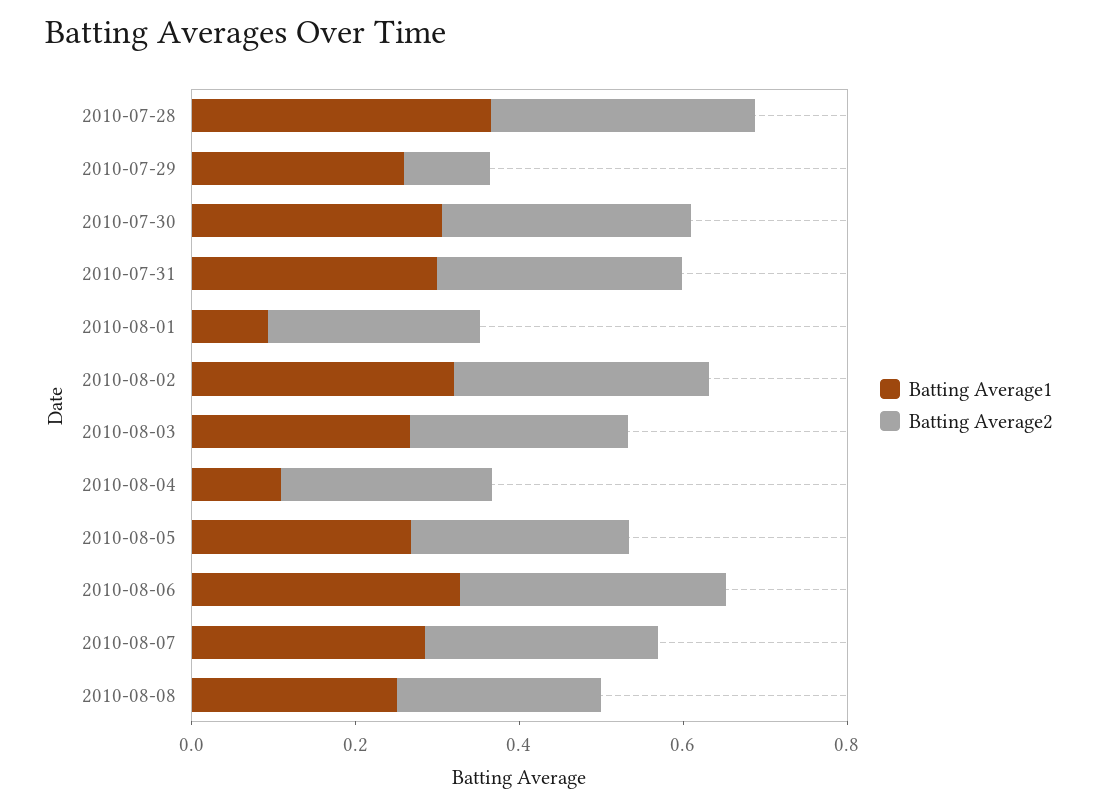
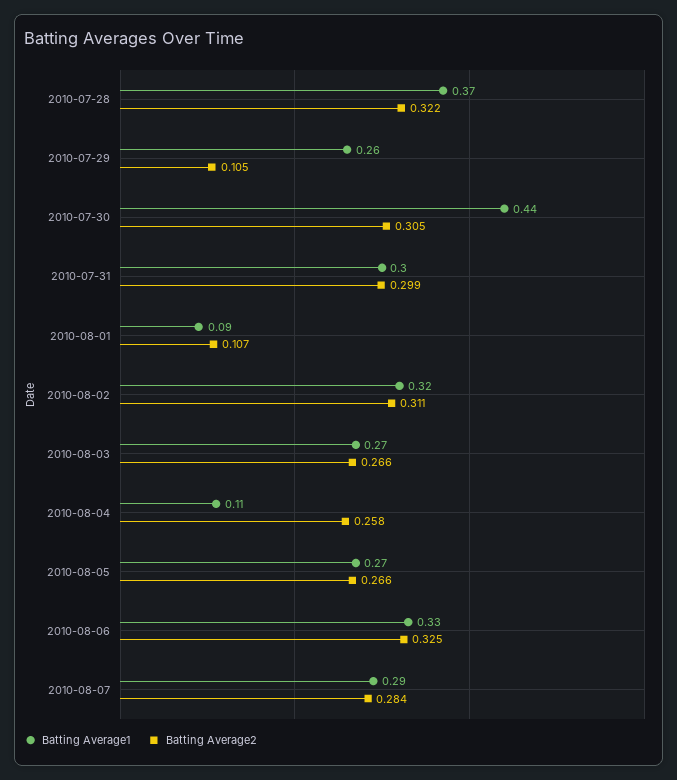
  {
    "Batting Average1": {
      "2010-07-28": 0.37,
      "2010-07-29": 0.26,
-     "2010-07-30": 0.3,
+     "2010-07-30": 0.44,
      "2010-07-31": 0.3,
      "2010-08-01": 0.09,
      "2010-08-02": 0.32,
      "2010-08-03": 0.27,
      "2010-08-04": 0.11,
      "2010-08-05": 0.27,
      "2010-08-06": 0.33,
-     "2010-08-07": 0.29,
+     "2010-08-07": 0.29
-     "2010-08-08": 0.25
    },
    "Batting Average2": {
      "2010-07-28": 0.322,
      "2010-07-29": 0.105,
      "2010-07-30": 0.305,
      "2010-07-31": 0.299,
-     "2010-08-01": 0.25,
+     "2010-08-01": 0.107,
      "2010-08-02": 0.311,
      "2010-08-03": 0.266,
      "2010-08-04": 0.258,
      "2010-08-05": 0.266,
      "2010-08-06": 0.325,
-     "2010-08-07": 0.284,
+     "2010-08-07": 0.284
-     "2010-08-08": 0.25
    }
  }

